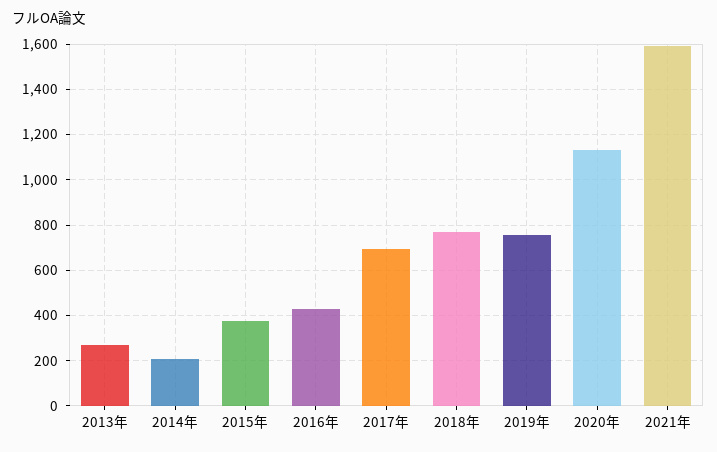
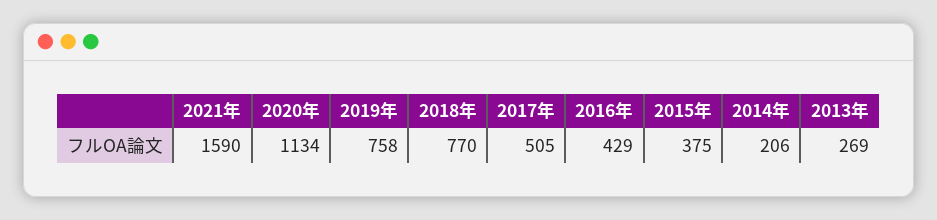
  {
    "2013年": 269,
    "2014年": 206,
    "2015年": 375,
    "2016年": 429,
-   "2017年": 700,
+   "2017年": 505,
    "2018年": 770,
    "2019年": 758,
    "2020年": 1134,
    "2021年": 1590
  }

